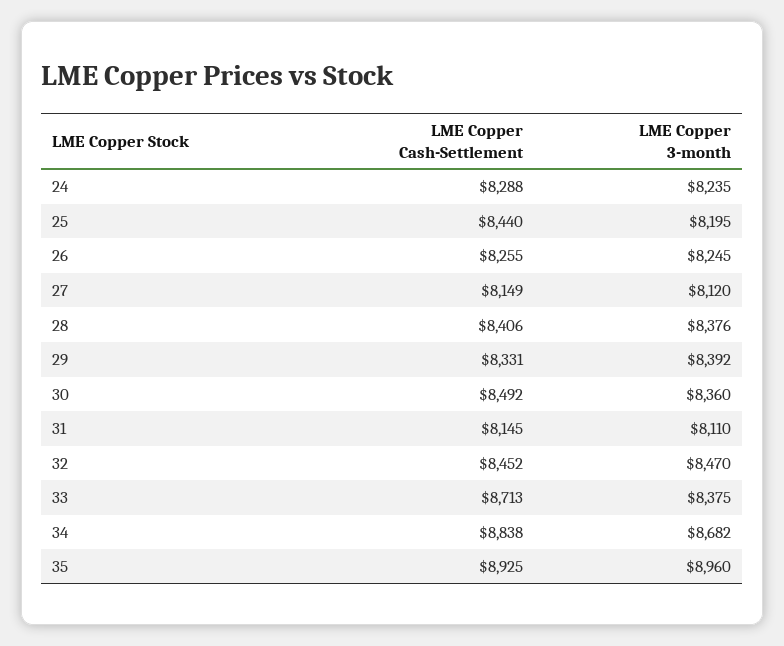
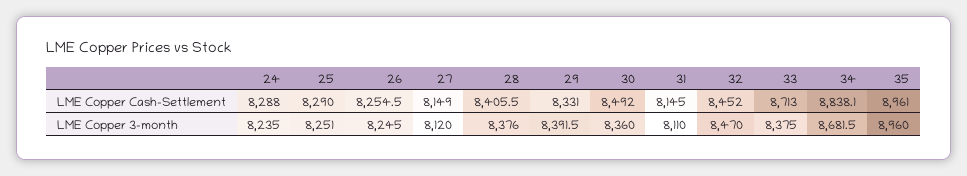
  {
    "LME Copper Cash-Settlement": {
      "24": 8288,
-     "25": 8440,
+     "25": 8290,
      "26": 8254.5,
      "27": 8149,
      "28": 8405.5,
      "29": 8331,
      "30": 8492,
      "31": 8145,
      "32": 8452,
      "33": 8713,
      "34": 8838.1,
-     "35": 8925
+     "35": 8961
    },
    "LME Copper 3-month": {
      "24": 8235,
-     "25": 8195,
+     "25": 8251,
      "26": 8245,
      "27": 8120,
      "28": 8376,
      "29": 8391.5,
      "30": 8360,
      "31": 8110,
      "32": 8470,
      "33": 8375,
      "34": 8681.5,
      "35": 8960
    }
  }

